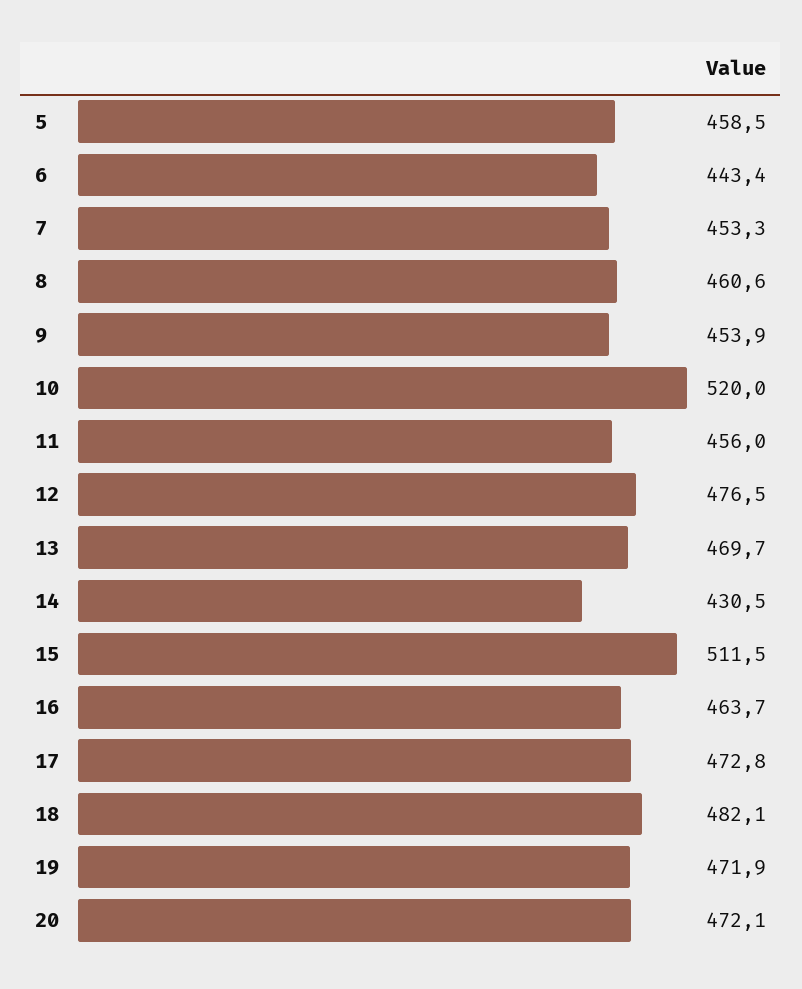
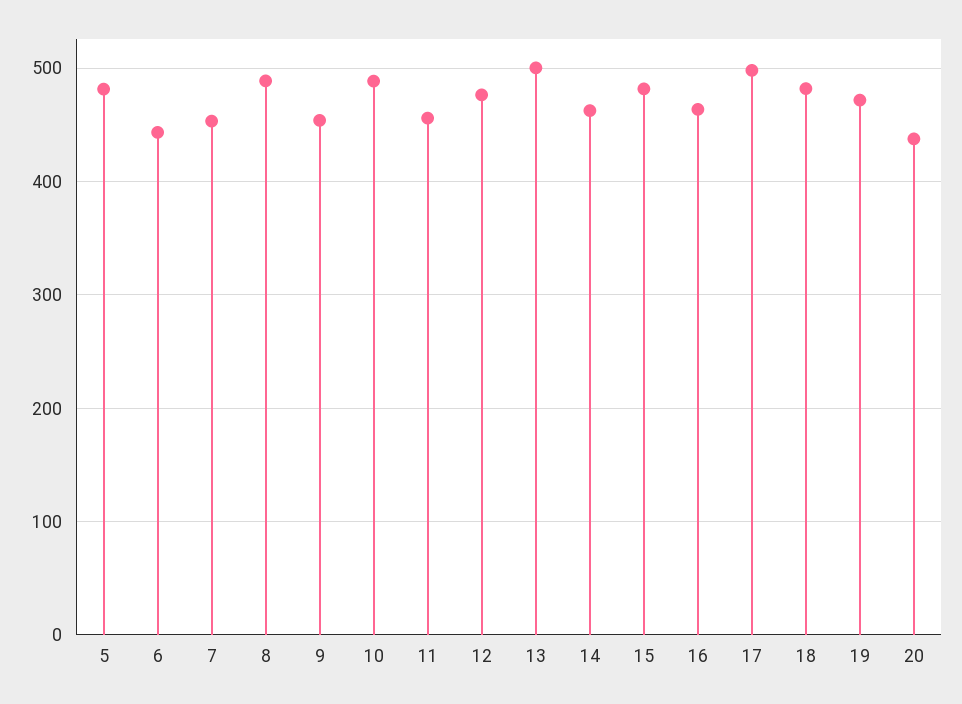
  {
-   "5": 458.5,
+   "5": 480,
    "6": 443.4,
    "7": 453.3,
-   "8": 460.6,
+   "8": 490,
    "9": 453.9,
-   "10": 520,
+   "10": 490,
    "11": 456,
    "12": 476.5,
-   "13": 469.7,
+   "13": 500,
-   "14": 430.5,
+   "14": 460,
-   "15": 511.5,
+   "15": 480,
    "16": 463.7,
-   "17": 472.8,
+   "17": 500,
    "18": 482.1,
    "19": 471.9,
-   "20": 472.1
+   "20": 440
  }

